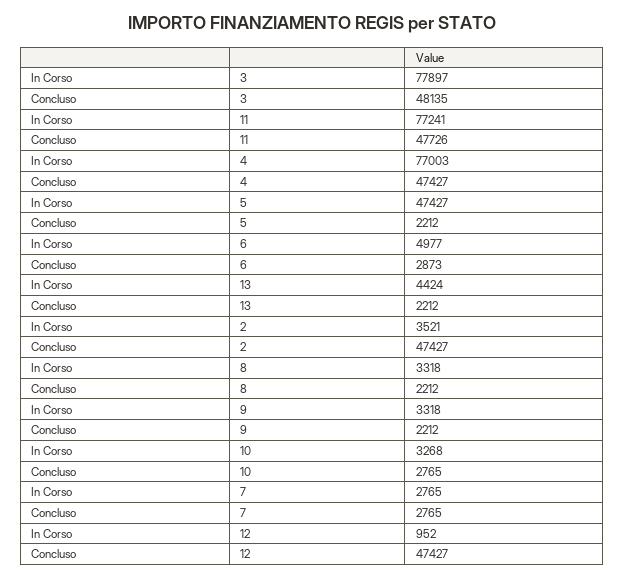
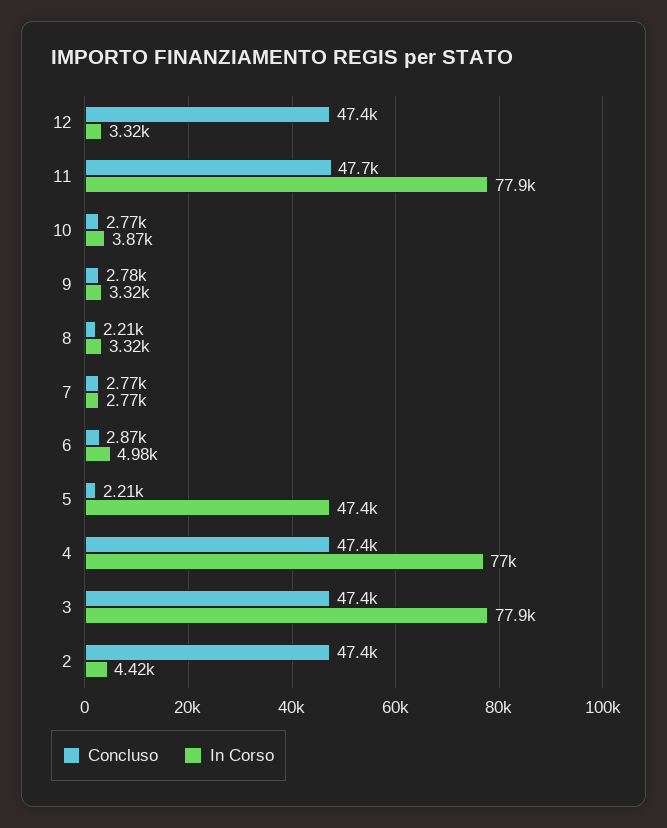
  {
    "In Corso": {
      "3": 77897,
-     "11": 77241,
+     "11": 77900,
      "4": 77003,
      "5": 47427,
      "6": 4977,
-     "13": 4424,
-     "2": 3521,
+     "2": 4420,
      "8": 3318,
      "9": 3318,
-     "10": 3268,
+     "10": 3870,
      "7": 2765,
-     "12": 952
+     "12": 3320
    },
    "Concluso": {
-     "3": 48135,
+     "3": 47400,
      "11": 47726,
      "4": 47427,
      "5": 2212,
      "6": 2873,
-     "13": 2212,
      "2": 47427,
      "8": 2212,
-     "9": 2212,
+     "9": 2780,
      "10": 2765,
      "7": 2765,
      "12": 47427
    }
  }

